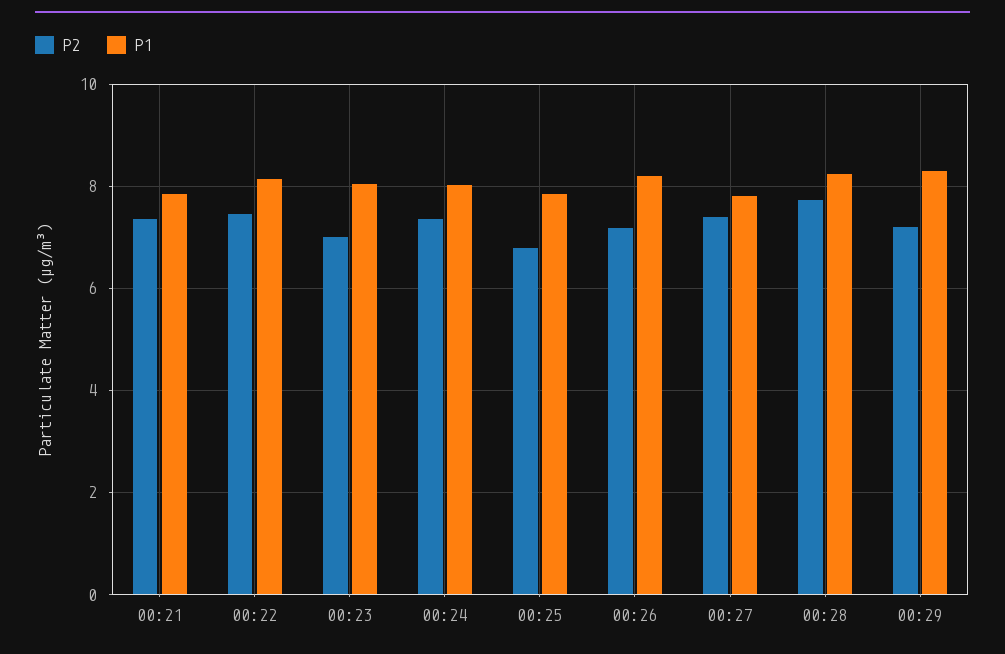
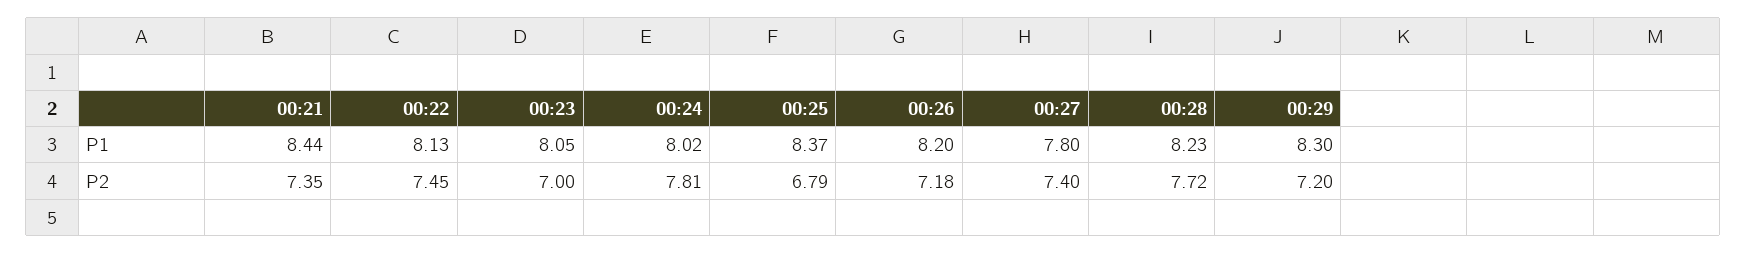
  {
    "P2": {
      "00:21": 7.35,
      "00:22": 7.45,
      "00:23": 7,
-     "00:24": 7.4,
+     "00:24": 7.81,
      "00:25": 6.79,
      "00:26": 7.18,
      "00:27": 7.4,
      "00:28": 7.72,
      "00:29": 7.2
    },
    "P1": {
-     "00:21": 7.8,
+     "00:21": 8.44,
      "00:22": 8.13,
      "00:23": 8.05,
      "00:24": 8.02,
-     "00:25": 7.8,
+     "00:25": 8.37,
      "00:26": 8.2,
      "00:27": 7.8,
      "00:28": 8.23,
      "00:29": 8.3
    }
  }

